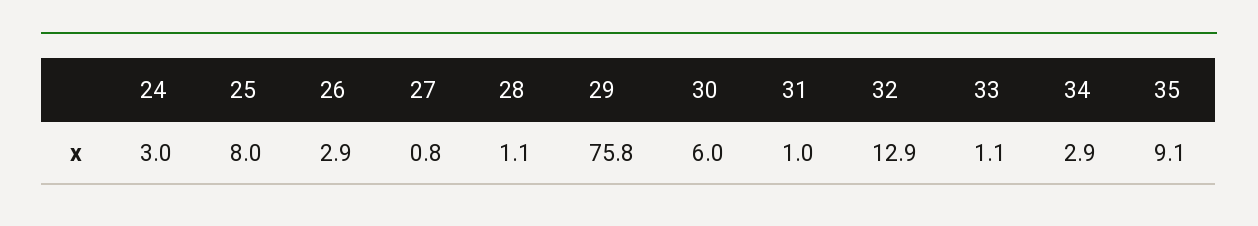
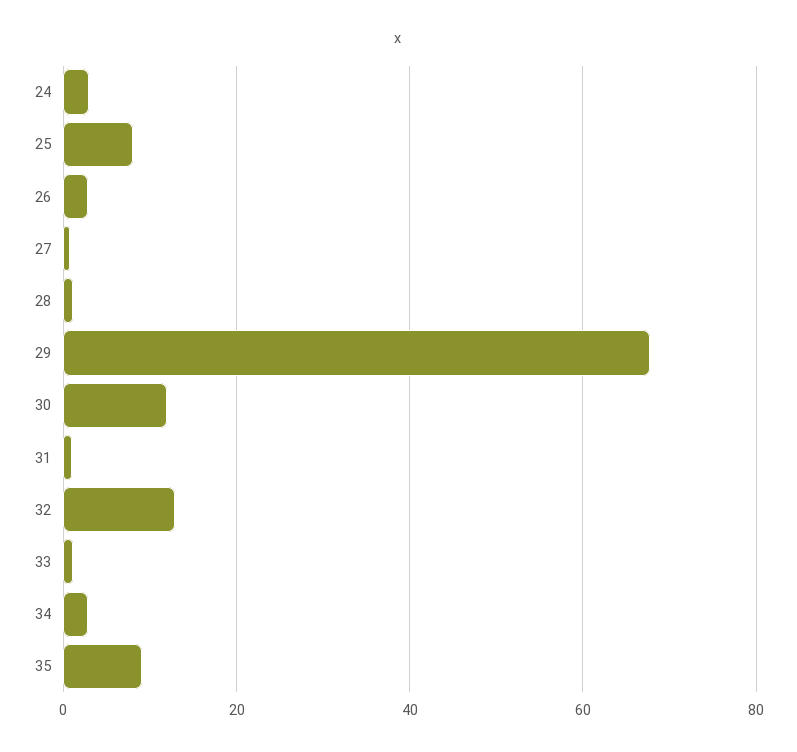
  {
    "24": 3,
    "25": 8,
    "26": 2.9,
    "27": 0.8,
    "28": 1.1,
-   "29": 75.8,
+   "29": 68,
-   "30": 6,
+   "30": 12,
    "31": 1,
    "32": 12.9,
    "33": 1.1,
    "34": 2.9,
    "35": 9.1
  }

